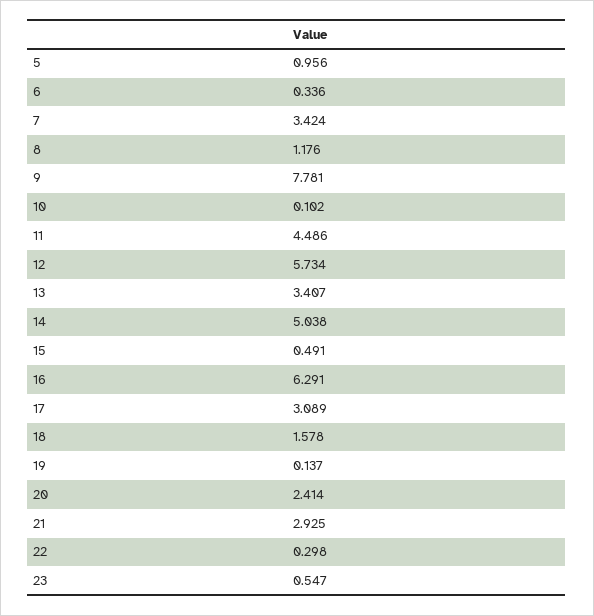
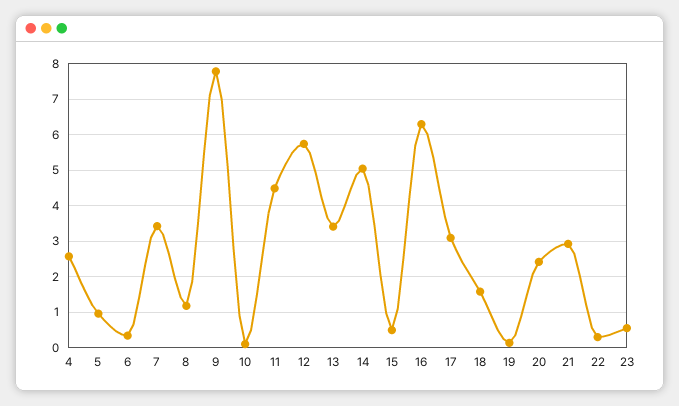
  {
    "5": 0.956,
    "6": 0.336,
    "7": 3.424,
    "8": 1.176,
    "9": 7.781,
    "10": 0.102,
    "11": 4.486,
    "12": 5.734,
    "13": 3.407,
    "14": 5.038,
    "15": 0.491,
    "16": 6.291,
    "17": 3.089,
    "18": 1.578,
    "19": 0.137,
    "20": 2.414,
    "21": 2.925,
    "22": 0.298,
-   "23": 0.547
+   "23": 0.547,
+   "4": 2.6
  }

